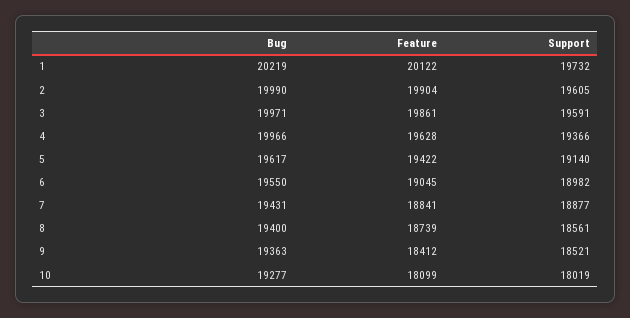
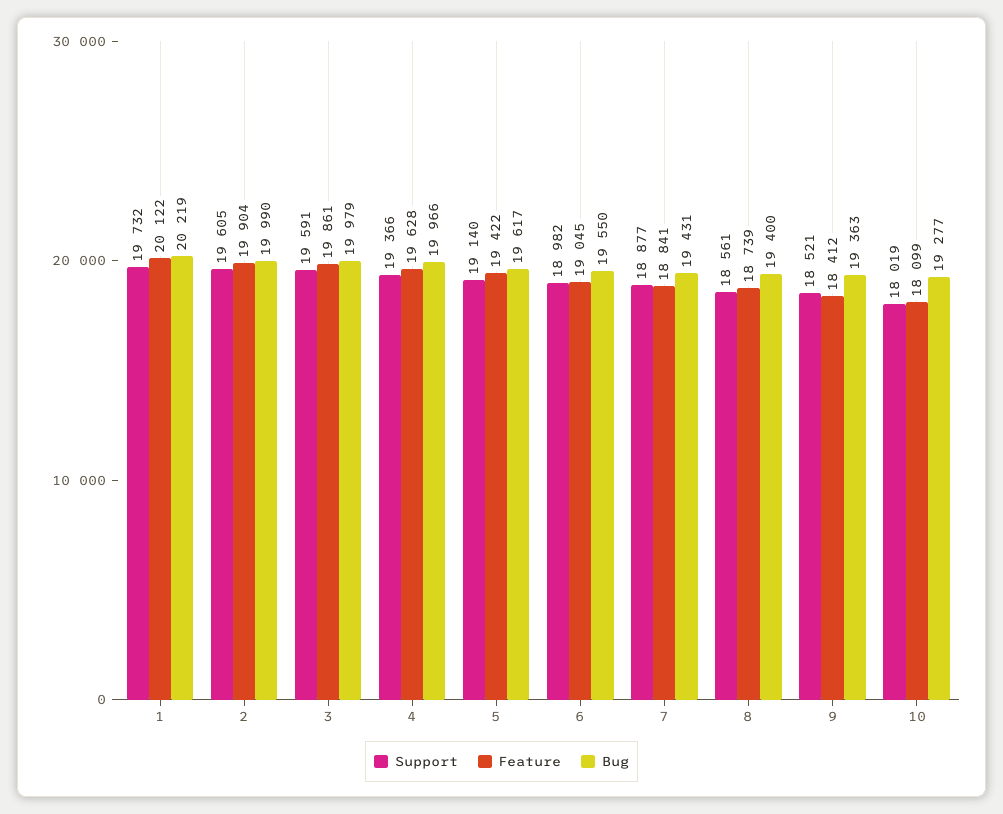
  {
    "Bug": {
      "1": 20219,
      "2": 19990,
-     "3": 19971,
+     "3": 19979,
      "4": 19966,
      "5": 19617,
      "6": 19550,
      "7": 19431,
      "8": 19400,
      "9": 19363,
      "10": 19277
    },
    "Feature": {
      "1": 20122,
      "2": 19904,
      "3": 19861,
      "4": 19628,
      "5": 19422,
      "6": 19045,
      "7": 18841,
      "8": 18739,
      "9": 18412,
      "10": 18099
    },
    "Support": {
      "1": 19732,
      "2": 19605,
      "3": 19591,
      "4": 19366,
      "5": 19140,
      "6": 18982,
      "7": 18877,
      "8": 18561,
      "9": 18521,
      "10": 18019
    }
  }

